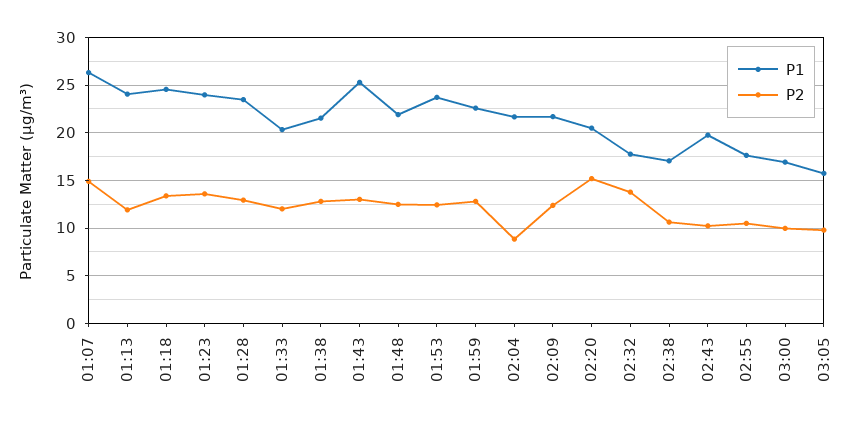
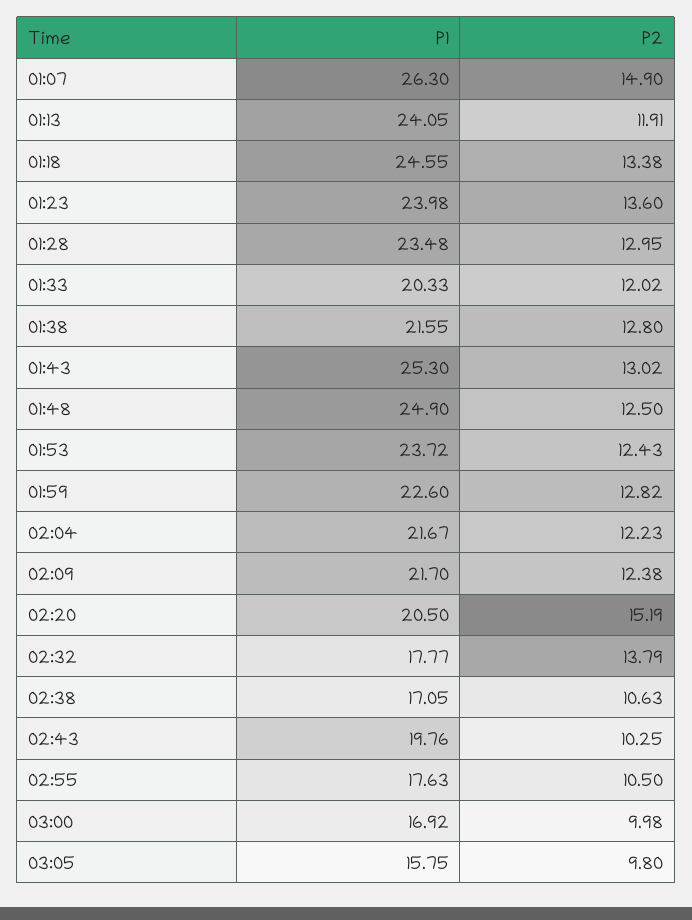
  {
    "P1": {
      "01:07": 26.3,
      "01:13": 24.05,
      "01:18": 24.55,
      "01:23": 23.98,
      "01:28": 23.48,
      "01:33": 20.33,
      "01:38": 21.55,
      "01:43": 25.3,
-     "01:48": 22,
+     "01:48": 24.9,
      "01:53": 23.72,
      "01:59": 22.6,
      "02:04": 21.67,
      "02:09": 21.7,
      "02:20": 20.5,
      "02:32": 17.77,
      "02:38": 17.05,
      "02:43": 19.76,
      "02:55": 17.63,
      "03:00": 16.92,
      "03:05": 15.75
    },
    "P2": {
      "01:07": 14.9,
      "01:13": 11.91,
      "01:18": 13.38,
      "01:23": 13.6,
      "01:28": 12.95,
      "01:33": 12.02,
      "01:38": 12.8,
      "01:43": 13.02,
      "01:48": 12.5,
      "01:53": 12.43,
      "01:59": 12.82,
-     "02:04": 9,
+     "02:04": 12.23,
      "02:09": 12.38,
      "02:20": 15.19,
      "02:32": 13.79,
      "02:38": 10.63,
      "02:43": 10.25,
      "02:55": 10.5,
      "03:00": 9.98,
      "03:05": 9.8
    }
  }

